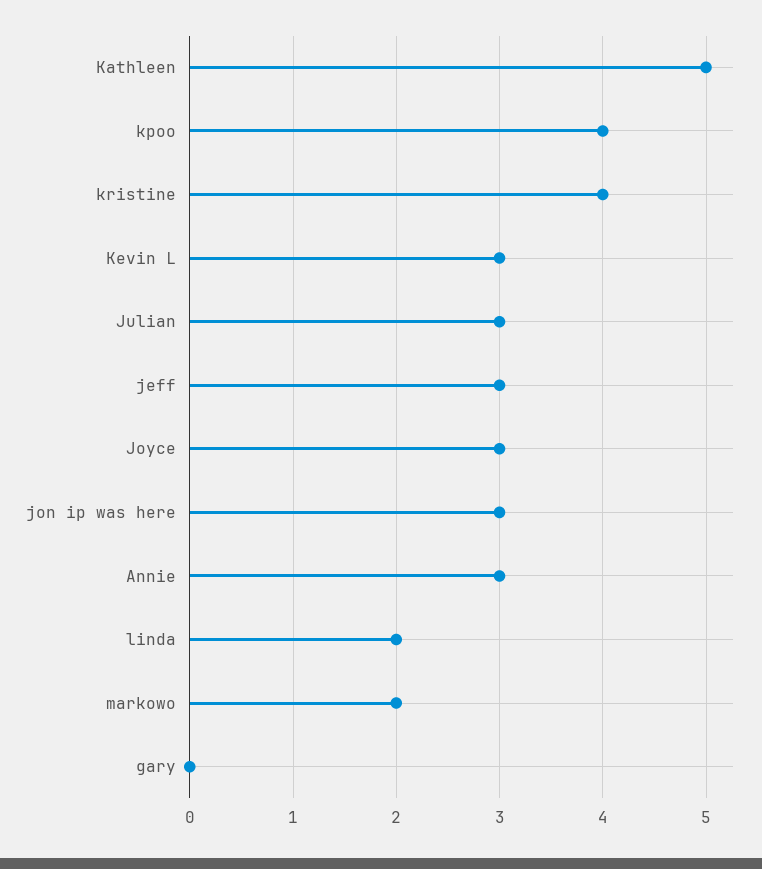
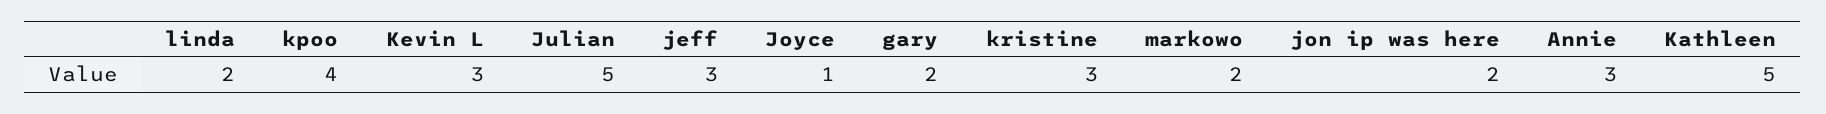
  {
    "Kathleen": 5,
    "kpoo": 4,
-   "kristine": 4,
+   "kristine": 3,
    "Kevin L": 3,
-   "Julian": 3,
+   "Julian": 5,
    "jeff": 3,
-   "Joyce": 3,
+   "Joyce": 1,
-   "jon ip was here": 3,
+   "jon ip was here": 2,
    "Annie": 3,
    "linda": 2,
    "markowo": 2,
-   "gary": 0
+   "gary": 2
  }

